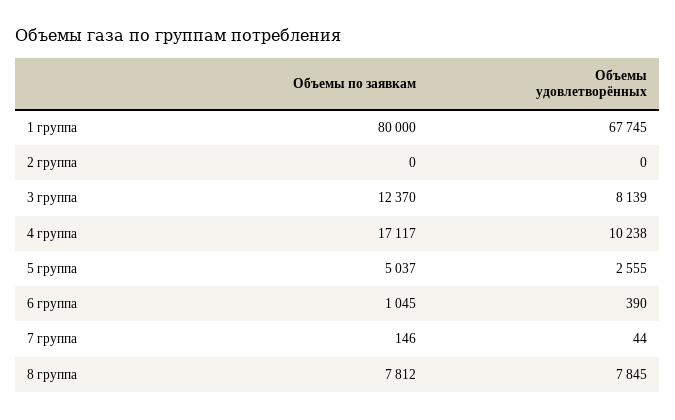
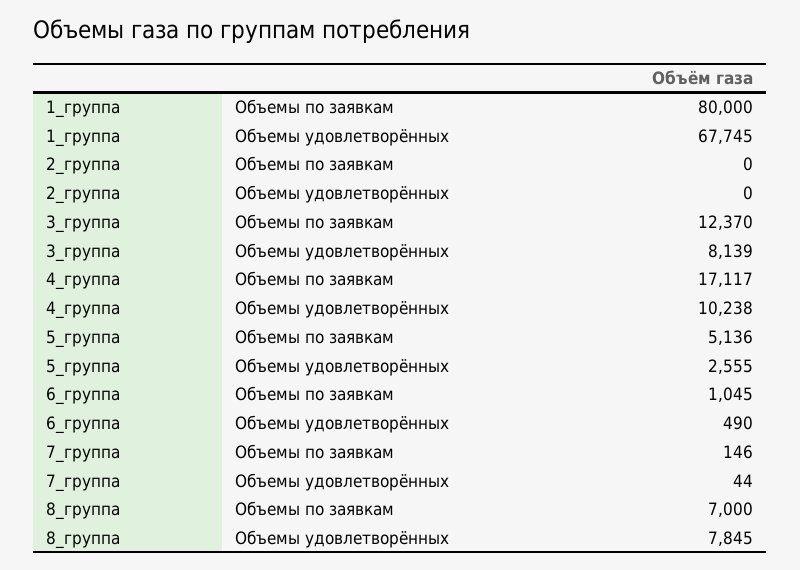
  {
    "Объемы по заявкам": {
      "1 группа": 80000,
      "2 группа": 0,
      "3 группа": 12370,
      "4 группа": 17117,
-     "5 группа": 5037,
+     "5 группа": 5136,
      "6 группа": 1045,
      "7 группа": 146,
-     "8 группа": 7812
+     "8 группа": 7000
    },
    "Объемы удовлетворённых": {
      "1 группа": 67745,
      "2 группа": 0,
      "3 группа": 8139,
      "4 группа": 10238,
      "5 группа": 2555,
-     "6 группа": 390,
+     "6 группа": 490,
      "7 группа": 44,
      "8 группа": 7845
    }
  }

